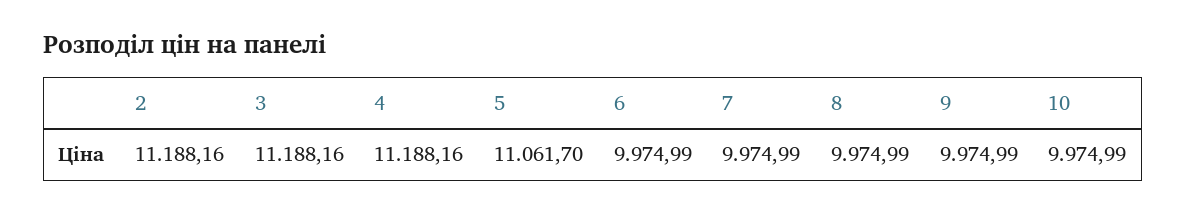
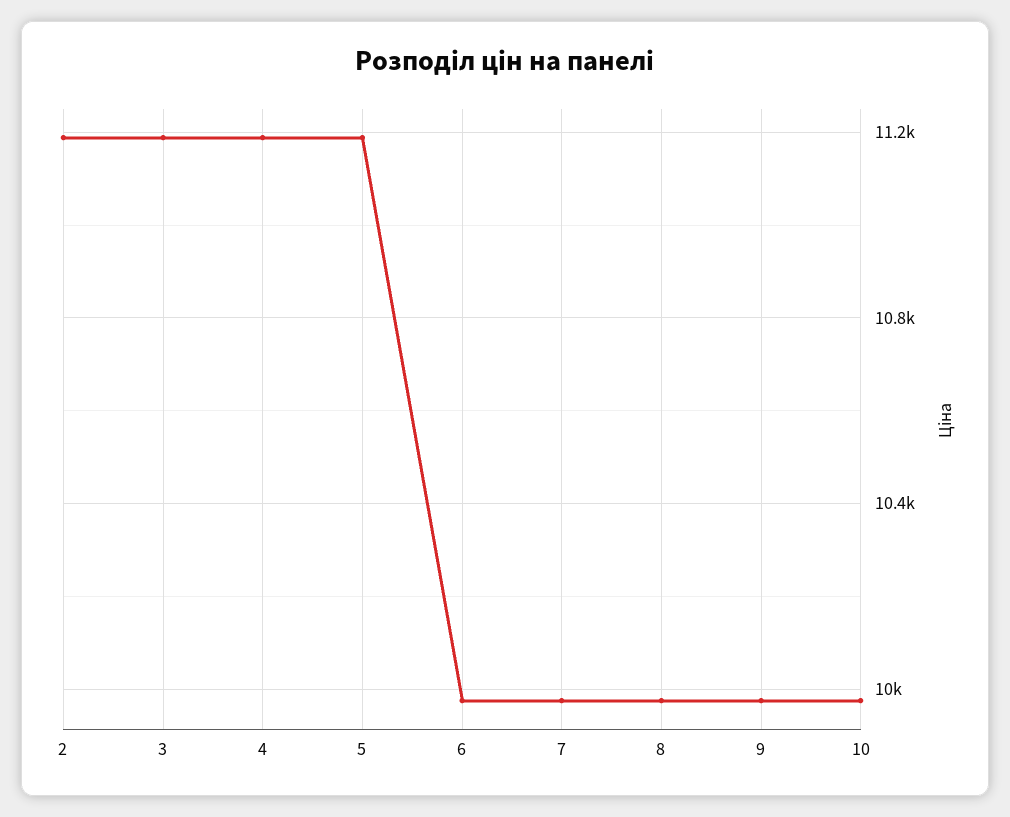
  {
    "2": 11188.16,
    "3": 11188.16,
    "4": 11188.16,
-   "5": 11061.7,
+   "5": 11200,
    "6": 9974.99,
    "7": 9974.99,
    "8": 9974.99,
    "9": 9974.99,
    "10": 9974.99
  }

